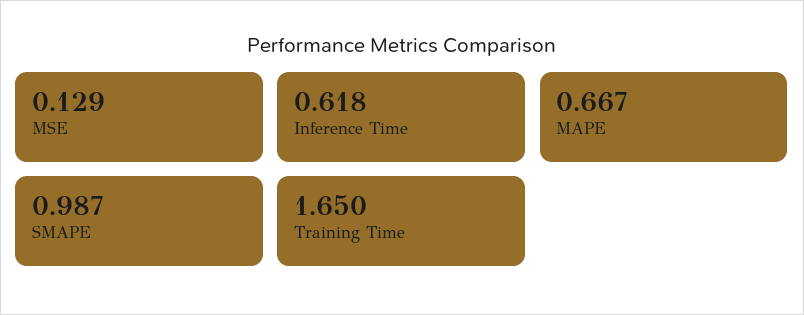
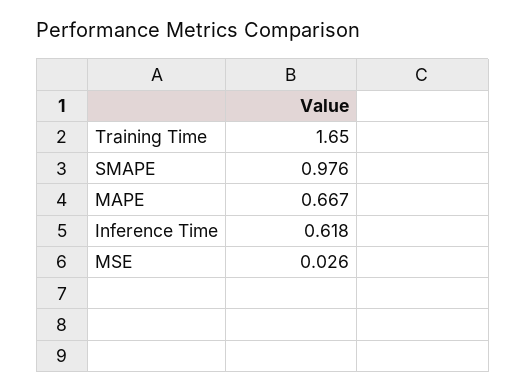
  {
-   "MSE": 0.129,
+   "MSE": 0.026,
    "Inference Time": 0.618,
    "MAPE": 0.667,
-   "SMAPE": 0.987,
+   "SMAPE": 0.976,
    "Training Time": 1.65
  }

